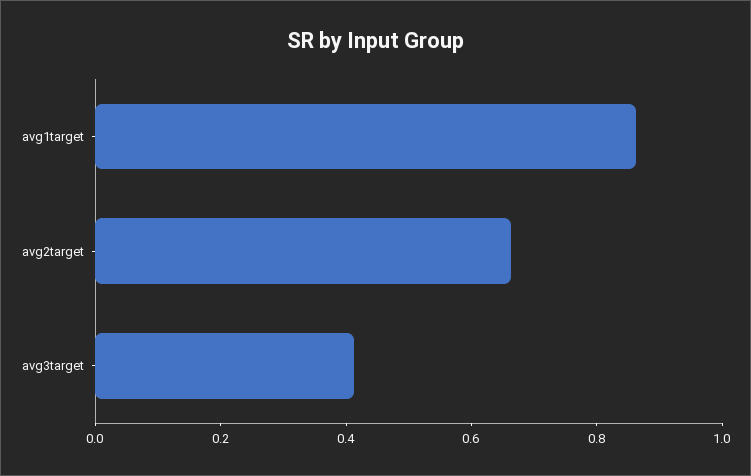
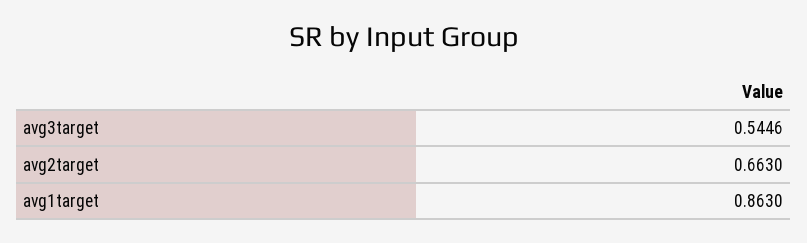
  {
    "avg1target": 0.863,
    "avg2target": 0.663,
-   "avg3target": 0.4
+   "avg3target": 0.5446
  }

